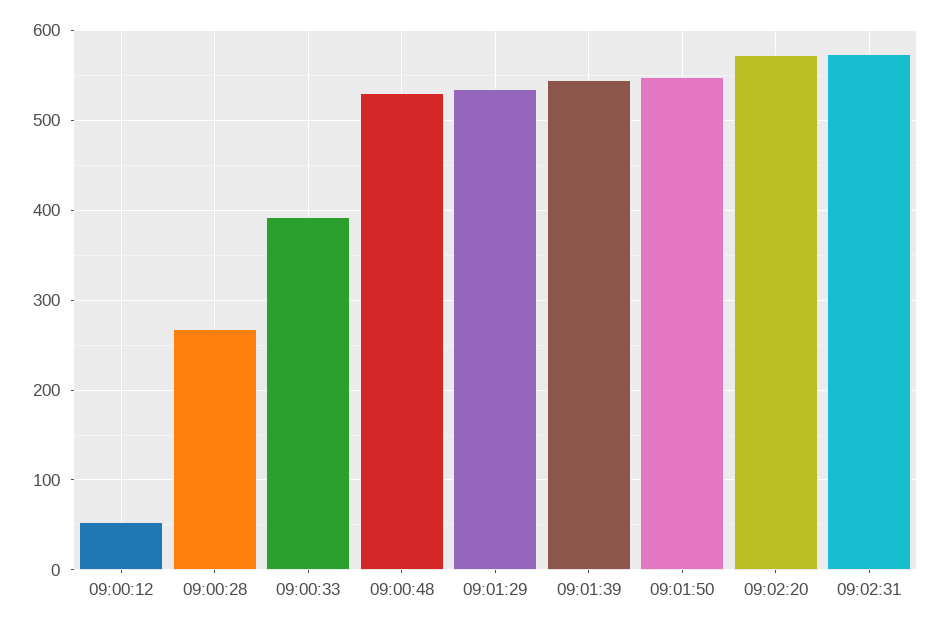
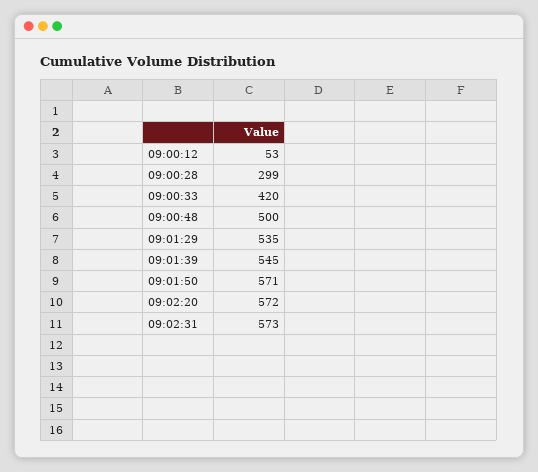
  {
    "09:00:12": 53,
-   "09:00:28": 270,
+   "09:00:28": 299,
-   "09:00:33": 390,
+   "09:00:33": 420,
-   "09:00:48": 530,
+   "09:00:48": 500,
    "09:01:29": 535,
    "09:01:39": 545,
-   "09:01:50": 550,
+   "09:01:50": 571,
    "09:02:20": 572,
    "09:02:31": 573
  }

